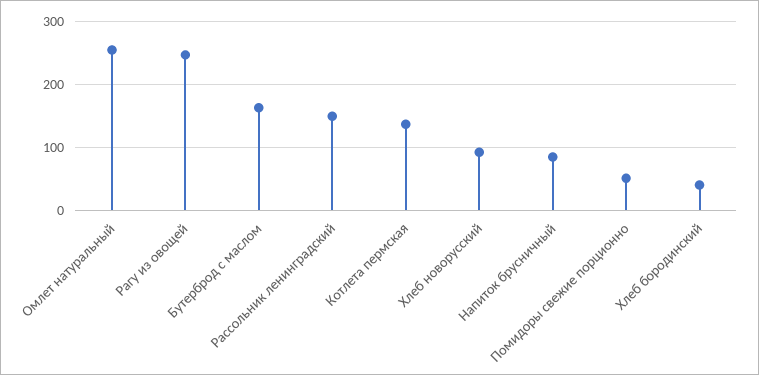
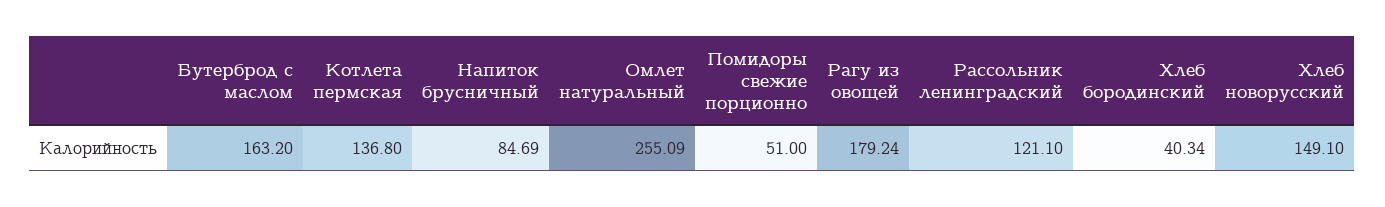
  {
    "Омлет натуральный": 255.09,
-   "Рагу из овощей": 250,
+   "Рагу из овощей": 179.24,
    "Бутерброд с маслом": 163.2,
-   "Рассольник ленинградский": 150,
+   "Рассольник ленинградский": 121.1,
    "Котлета пермская": 136.8,
-   "Хлеб новорусский": 90,
+   "Хлеб новорусский": 149.1,
    "Напиток брусничный": 84.69,
    "Помидоры свежие порционно": 51,
    "Хлеб бородинский": 40.34
  }

